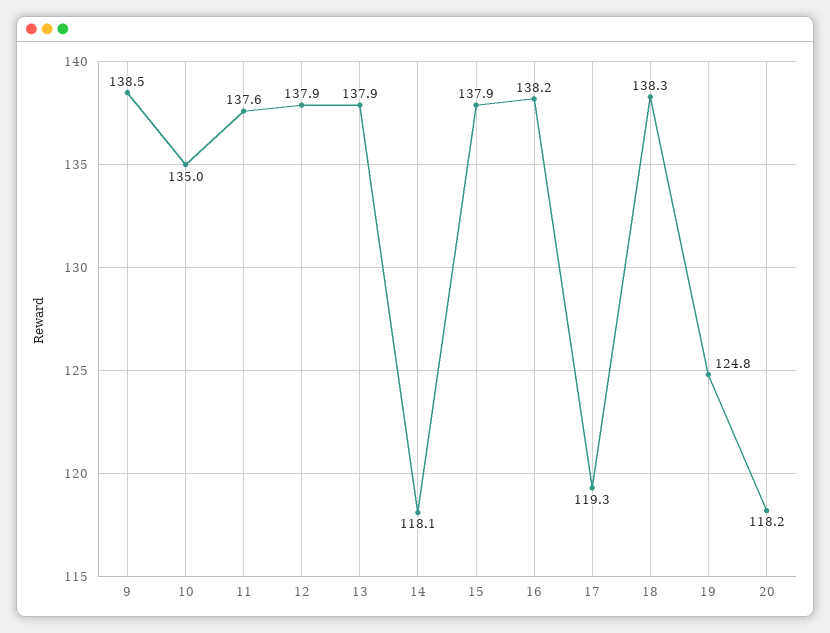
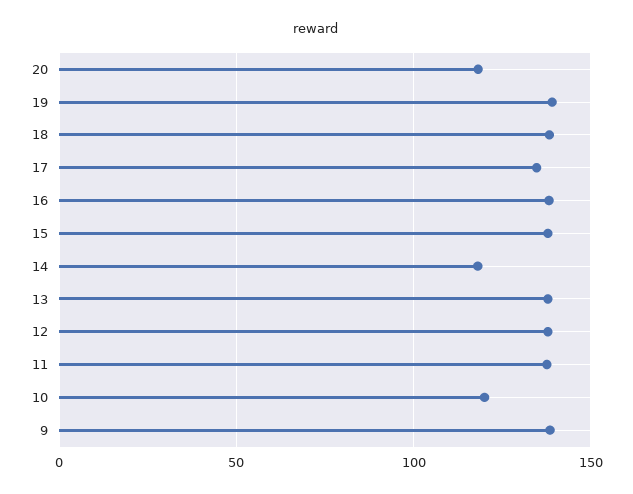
  {
    "9": 138.5,
-   "10": 135,
+   "10": 120,
    "11": 137.6,
    "12": 137.9,
    "13": 137.9,
    "14": 118.1,
    "15": 137.9,
    "16": 138.2,
-   "17": 119.3,
+   "17": 135,
    "18": 138.3,
-   "19": 124.8,
+   "19": 140,
    "20": 118.2
  }

